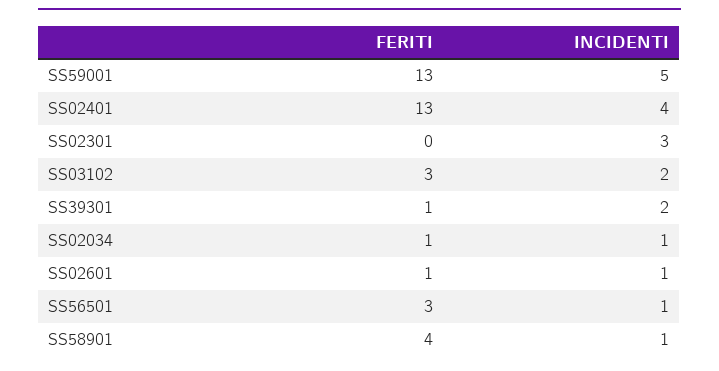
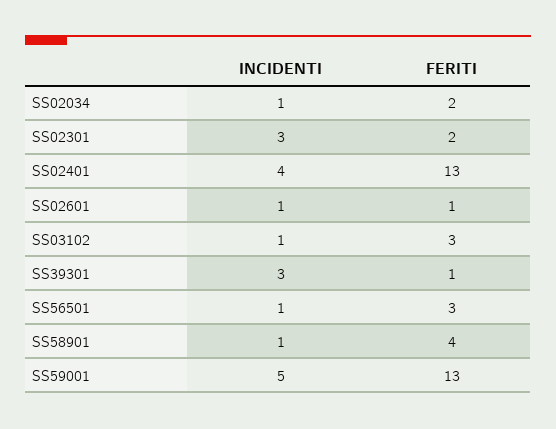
  {
    "FERITI": {
      "SS59001": 13,
      "SS02401": 13,
-     "SS02301": 0,
+     "SS02301": 2,
      "SS03102": 3,
      "SS39301": 1,
-     "SS02034": 1,
+     "SS02034": 2,
      "SS02601": 1,
      "SS56501": 3,
      "SS58901": 4
    },
    "INCIDENTI": {
      "SS59001": 5,
      "SS02401": 4,
      "SS02301": 3,
-     "SS03102": 2,
+     "SS03102": 1,
-     "SS39301": 2,
+     "SS39301": 3,
      "SS02034": 1,
      "SS02601": 1,
      "SS56501": 1,
      "SS58901": 1
    }
  }

